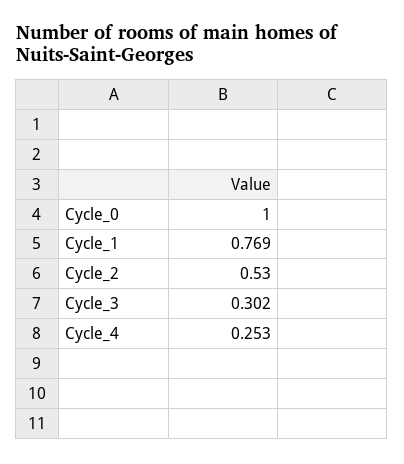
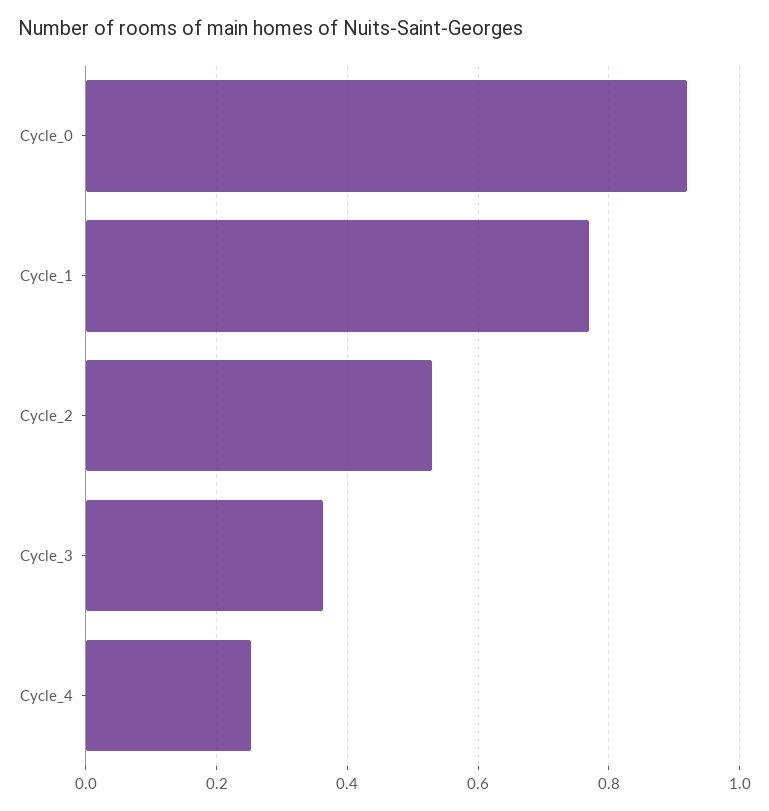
  {
-   "Cycle_0": 1,
+   "Cycle_0": 0.92,
    "Cycle_1": 0.769,
    "Cycle_2": 0.53,
-   "Cycle_3": 0.302,
+   "Cycle_3": 0.36,
    "Cycle_4": 0.253
  }

